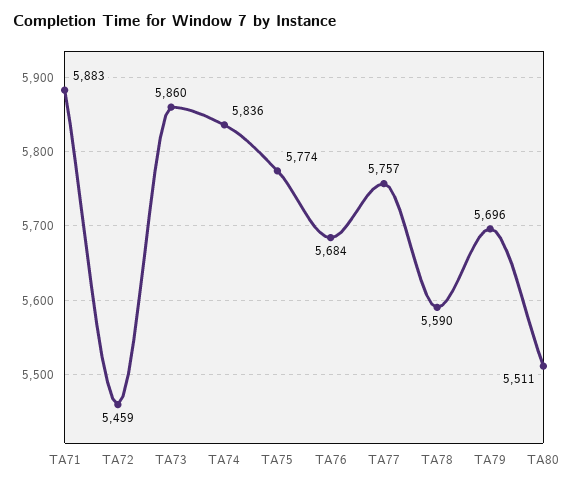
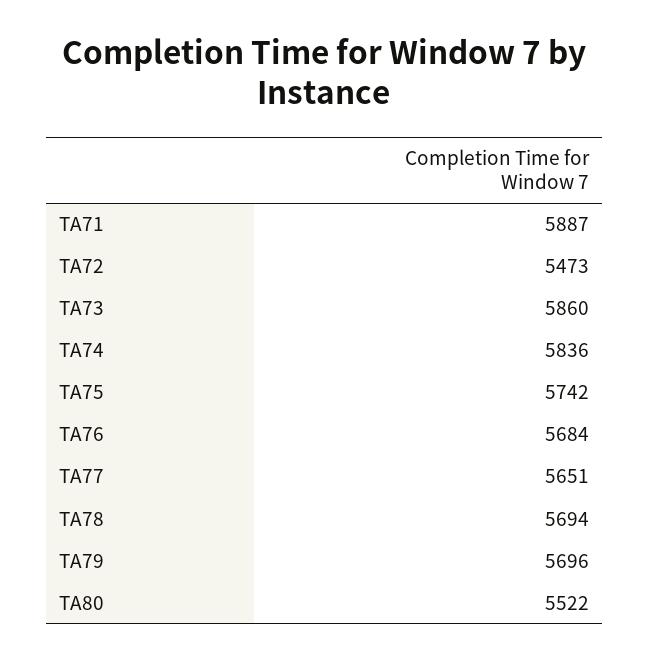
  {
-   "TA71": 5883,
+   "TA71": 5887,
-   "TA72": 5459,
+   "TA72": 5473,
    "TA73": 5860,
    "TA74": 5836,
-   "TA75": 5774,
+   "TA75": 5742,
    "TA76": 5684,
-   "TA77": 5757,
+   "TA77": 5651,
-   "TA78": 5590,
+   "TA78": 5694,
    "TA79": 5696,
-   "TA80": 5511
+   "TA80": 5522
  }

